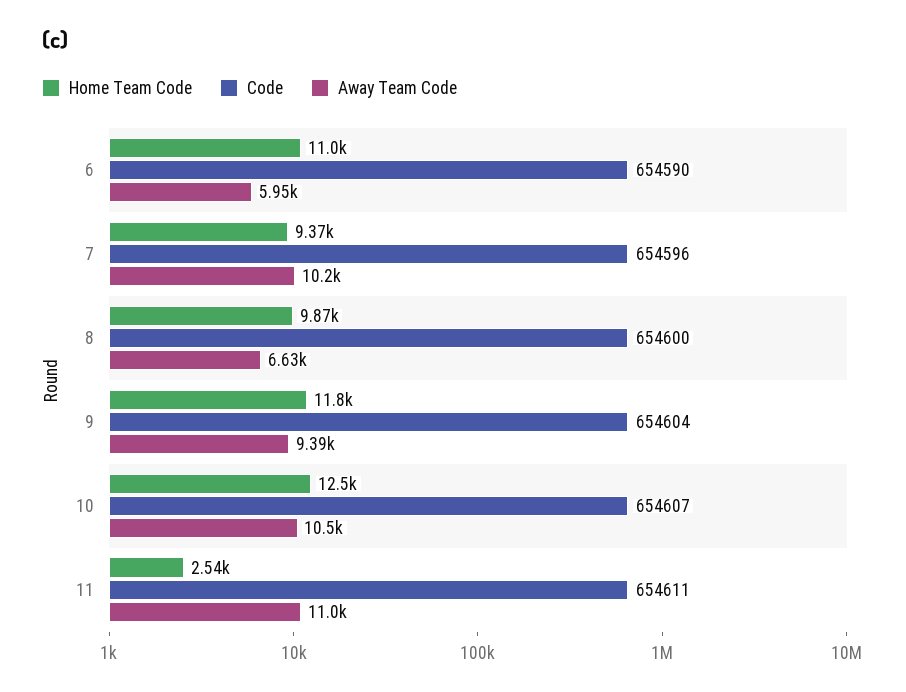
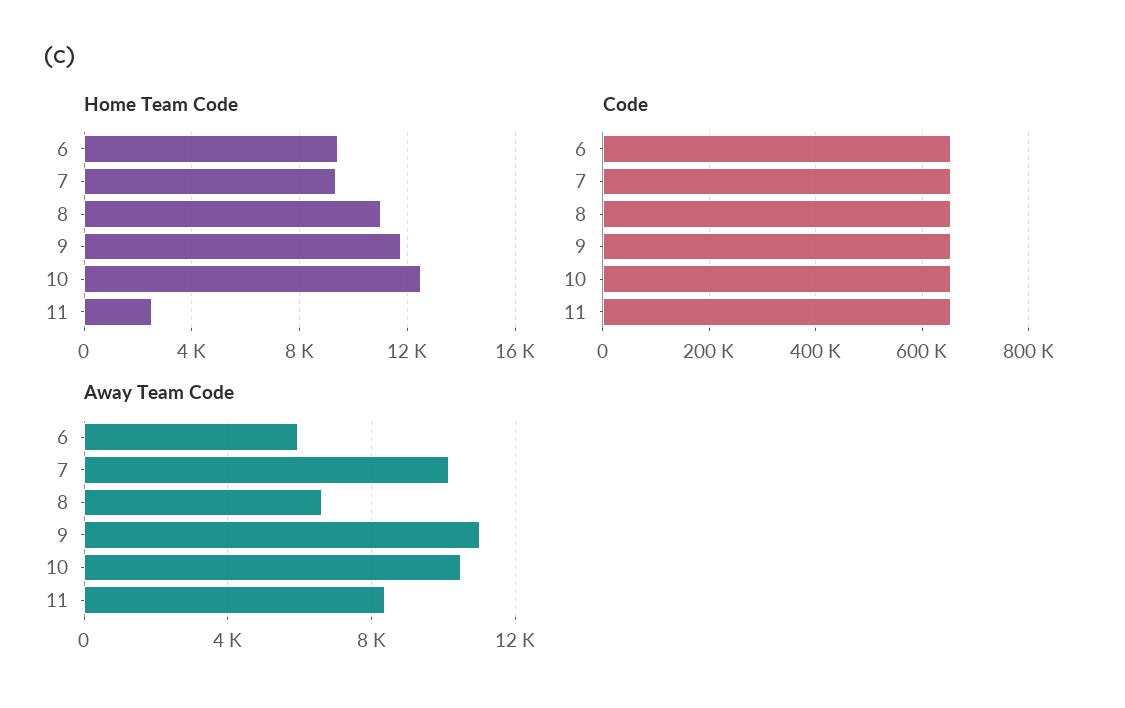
  {
    "Home Team Code": {
-     "6": 11000,
+     "6": 9500,
      "7": 9370,
-     "8": 9870,
+     "8": 11000,
      "9": 11800,
      "10": 12500,
      "11": 2540
    },
    "Code": {
      "6": 654590,
      "7": 654596,
      "8": 654600,
      "9": 654604,
      "10": 654607,
      "11": 654611
    },
    "Away Team Code": {
      "6": 5950,
      "7": 10200,
      "8": 6630,
-     "9": 9390,
+     "9": 11000,
      "10": 10500,
-     "11": 11000
+     "11": 8500
    }
  }

